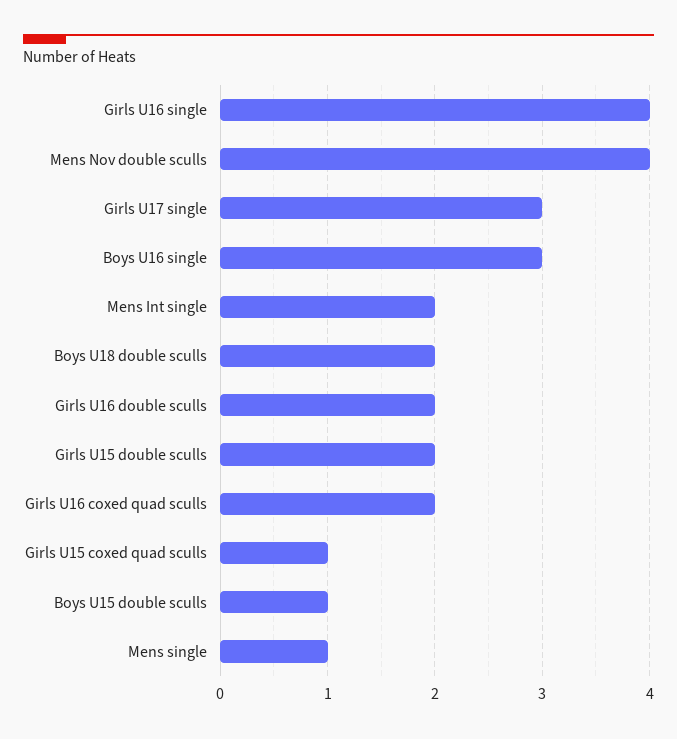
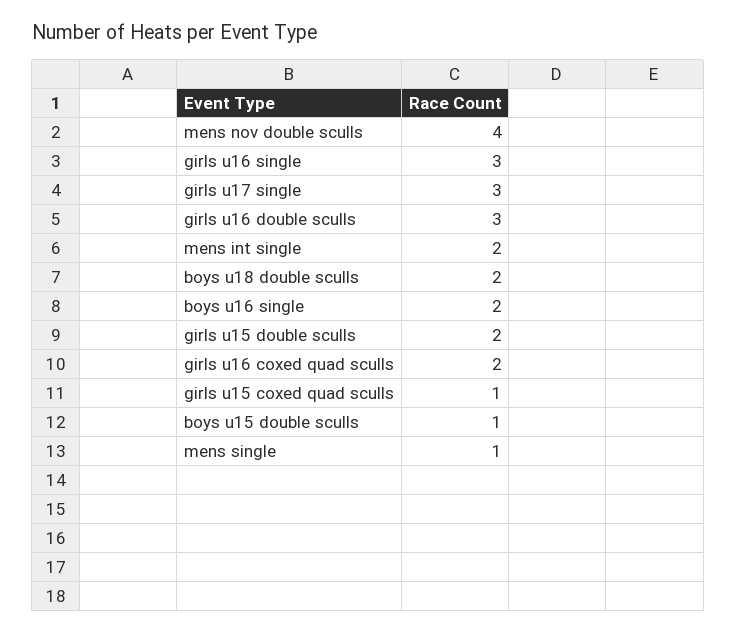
  {
-   "Girls U16 single": 4,
+   "Girls U16 single": 3,
    "Mens Nov double sculls": 4,
    "Girls U17 single": 3,
-   "Boys U16 single": 3,
+   "Boys U16 single": 2,
    "Mens Int single": 2,
    "Boys U18 double sculls": 2,
-   "Girls U16 double sculls": 2,
+   "Girls U16 double sculls": 3,
    "Girls U15 double sculls": 2,
    "Girls U16 coxed quad sculls": 2,
    "Girls U15 coxed quad sculls": 1,
    "Boys U15 double sculls": 1,
    "Mens single": 1
  }

